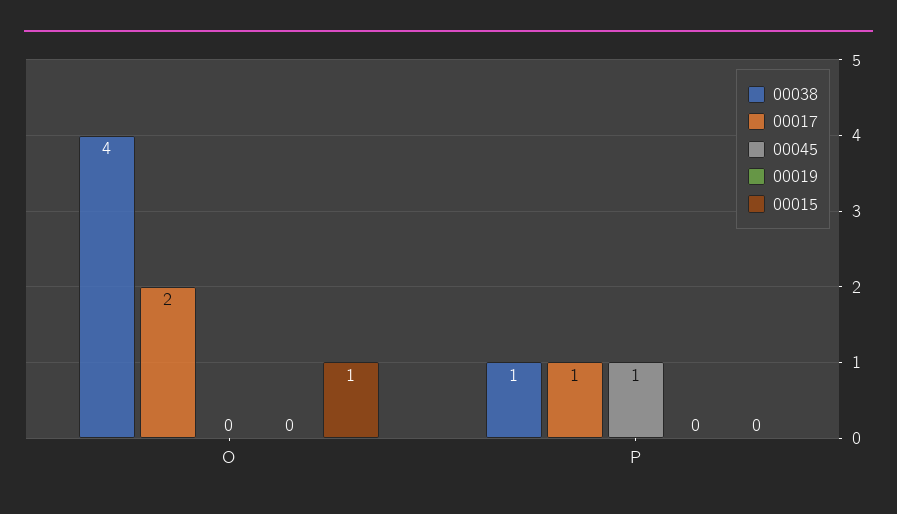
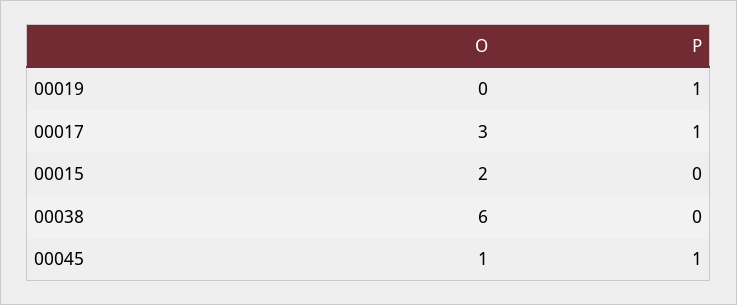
  {
    "00038": {
-     "O": 4,
+     "O": 6,
-     "P": 1
+     "P": 0
    },
    "00017": {
-     "O": 2,
+     "O": 3,
      "P": 1
    },
    "00045": {
-     "O": 0,
+     "O": 1,
      "P": 1
    },
    "00019": {
      "O": 0,
-     "P": 0
+     "P": 1
    },
    "00015": {
-     "O": 1,
+     "O": 2,
      "P": 0
    }
  }

